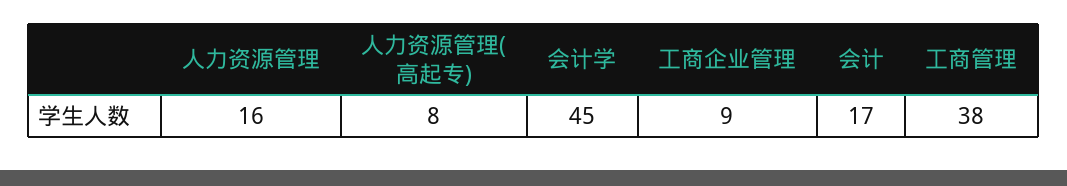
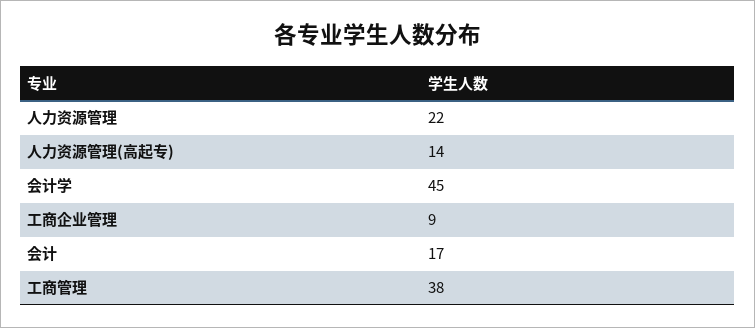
  {
-   "人力资源管理": 16,
+   "人力资源管理": 22,
-   "人力资源管理(高起专)": 8,
+   "人力资源管理(高起专)": 14,
    "会计学": 45,
    "工商企业管理": 9,
    "会计": 17,
    "工商管理": 38
  }

